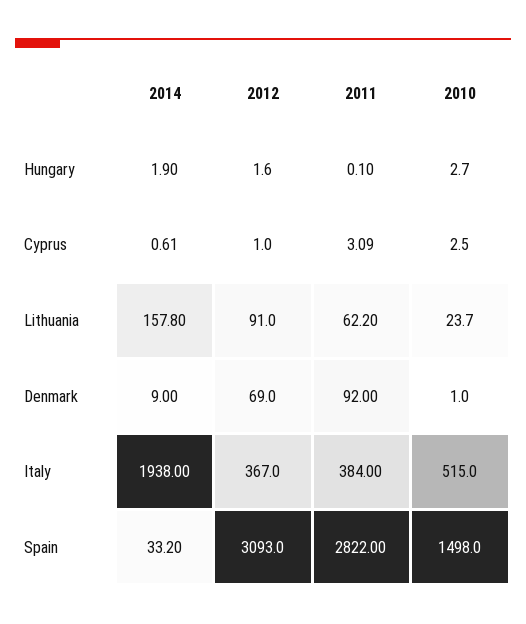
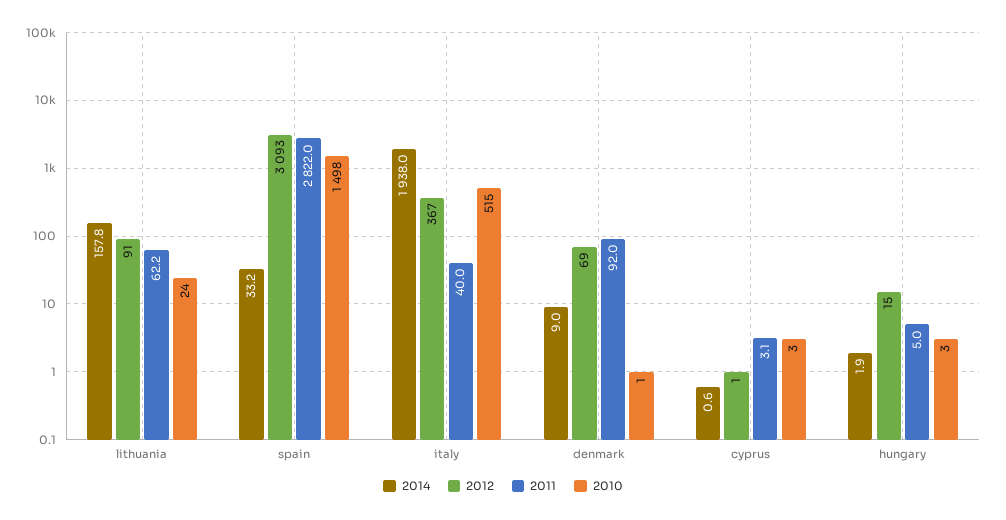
  {
    "2014": {
      "Hungary": 1.9,
      "Cyprus": 0.61,
      "Lithuania": 157.8,
      "Denmark": 9,
      "Italy": 1938,
      "Spain": 33.2
    },
    "2012": {
-     "Hungary": 1.6,
+     "Hungary": 15,
      "Cyprus": 1,
      "Lithuania": 91,
      "Denmark": 69,
      "Italy": 367,
      "Spain": 3093
    },
    "2011": {
-     "Hungary": 0.1,
+     "Hungary": 5,
      "Cyprus": 3.09,
      "Lithuania": 62.2,
      "Denmark": 92,
-     "Italy": 384,
+     "Italy": 40,
      "Spain": 2822
    },
    "2010": {
      "Hungary": 2.7,
      "Cyprus": 2.5,
      "Lithuania": 23.7,
      "Denmark": 1,
      "Italy": 515,
      "Spain": 1498
    }
  }

